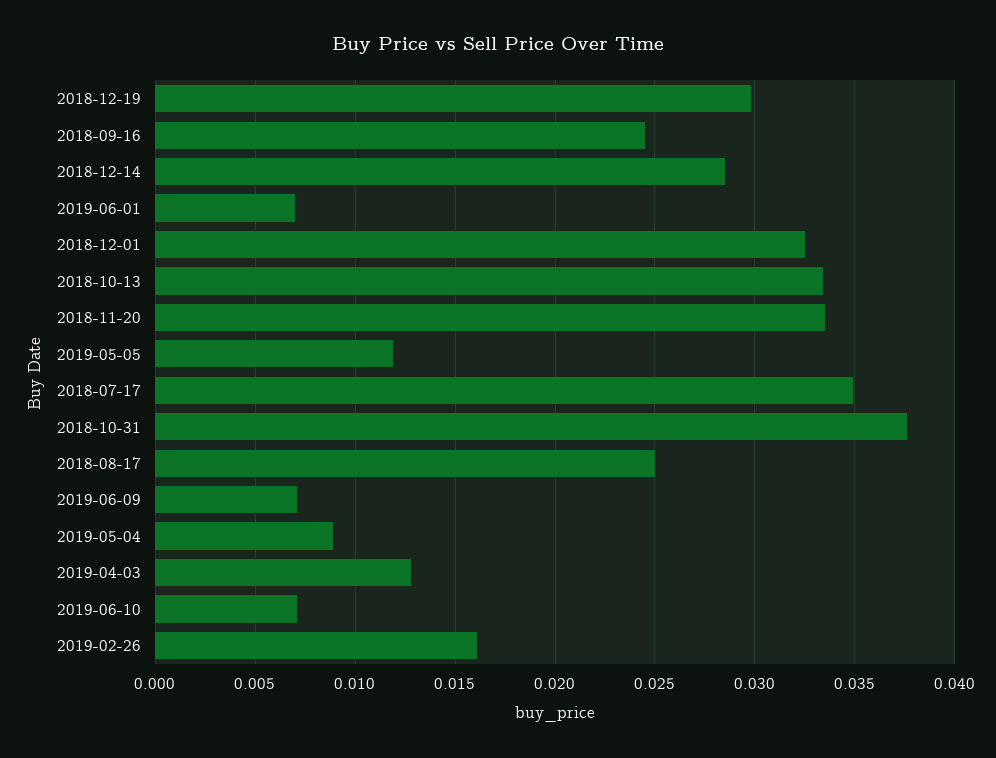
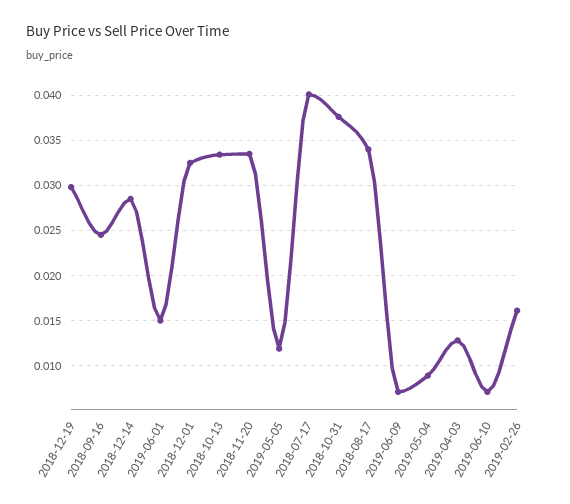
  {
    "2018-12-19": 0.03,
    "2018-09-16": 0.0245,
    "2018-12-14": 0.0285,
-   "2019-06-01": 0.007,
+   "2019-06-01": 0.015,
    "2018-12-01": 0.0325,
    "2018-10-13": 0.0335,
    "2018-11-20": 0.0335,
    "2019-05-05": 0.012,
-   "2018-07-17": 0.035,
+   "2018-07-17": 0.04,
    "2018-10-31": 0.0375,
-   "2018-08-17": 0.025,
+   "2018-08-17": 0.034,
    "2019-06-09": 0.007,
    "2019-05-04": 0.009,
    "2019-04-03": 0.013,
    "2019-06-10": 0.007,
    "2019-02-26": 0.016
  }

